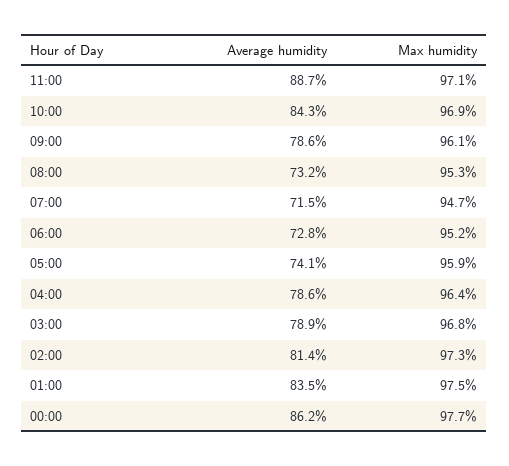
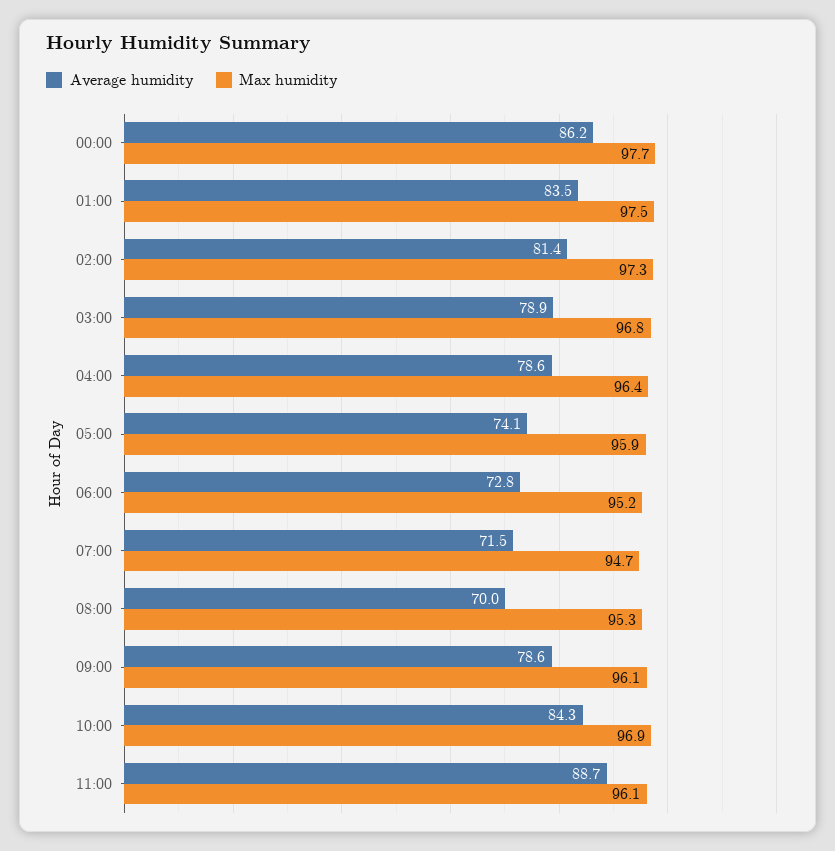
  {
    "Average humidity": {
      "11:00": 88.7,
      "10:00": 84.3,
      "09:00": 78.6,
-     "08:00": 73.2,
+     "08:00": 70,
      "07:00": 71.5,
      "06:00": 72.8,
      "05:00": 74.1,
      "04:00": 78.6,
      "03:00": 78.9,
      "02:00": 81.4,
      "01:00": 83.5,
      "00:00": 86.2
    },
    "Max humidity": {
-     "11:00": 97.1,
+     "11:00": 96.1,
      "10:00": 96.9,
      "09:00": 96.1,
      "08:00": 95.3,
      "07:00": 94.7,
      "06:00": 95.2,
      "05:00": 95.9,
      "04:00": 96.4,
      "03:00": 96.8,
      "02:00": 97.3,
      "01:00": 97.5,
      "00:00": 97.7
    }
  }

